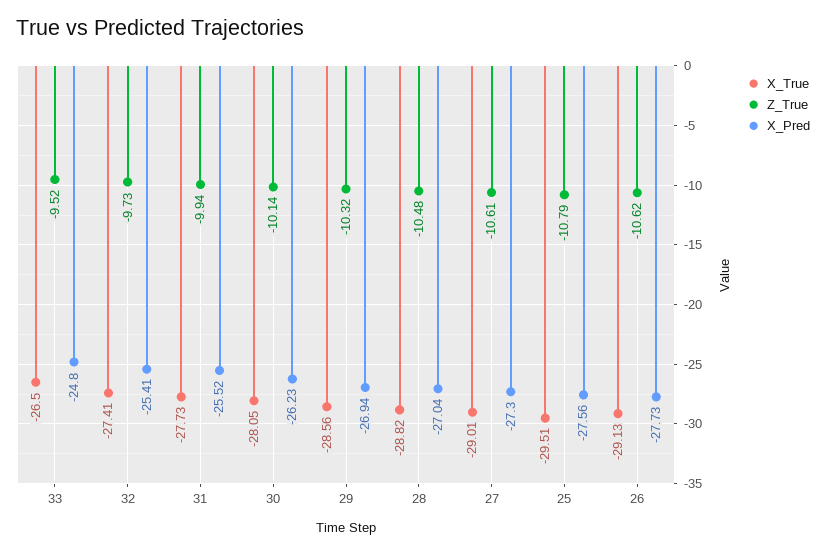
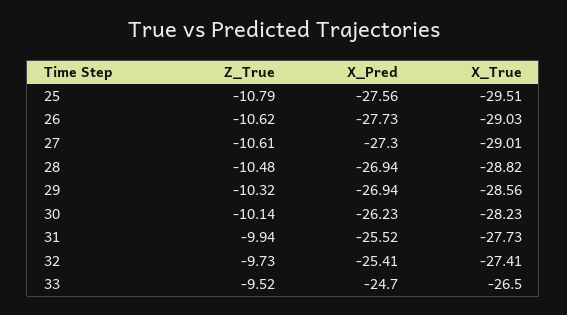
  {
    "X_True": {
      "33": -26.5,
      "32": -27.41,
      "31": -27.73,
-     "30": -28.05,
+     "30": -28.23,
      "29": -28.56,
      "28": -28.82,
      "27": -29.01,
      "25": -29.51,
-     "26": -29.13
+     "26": -29.03
    },
    "Z_True": {
      "33": -9.52,
      "32": -9.73,
      "31": -9.94,
      "30": -10.14,
      "29": -10.32,
      "28": -10.48,
      "27": -10.61,
      "25": -10.79,
      "26": -10.62
    },
    "X_Pred": {
-     "33": -24.8,
+     "33": -24.7,
      "32": -25.41,
      "31": -25.52,
      "30": -26.23,
      "29": -26.94,
-     "28": -27.04,
+     "28": -26.94,
      "27": -27.3,
      "25": -27.56,
      "26": -27.73
    }
  }

